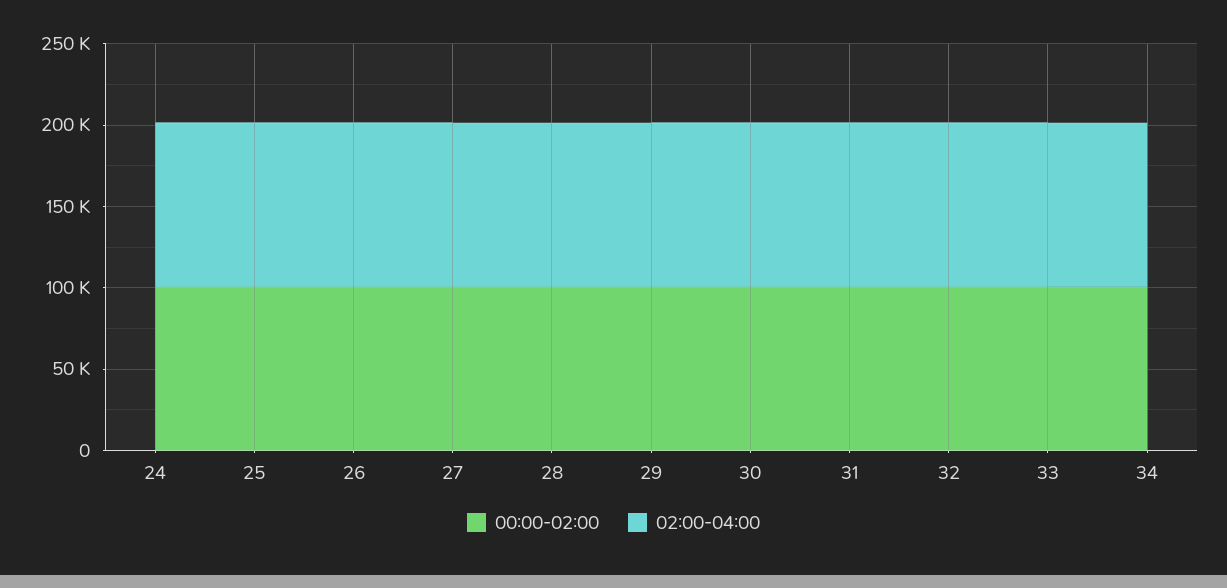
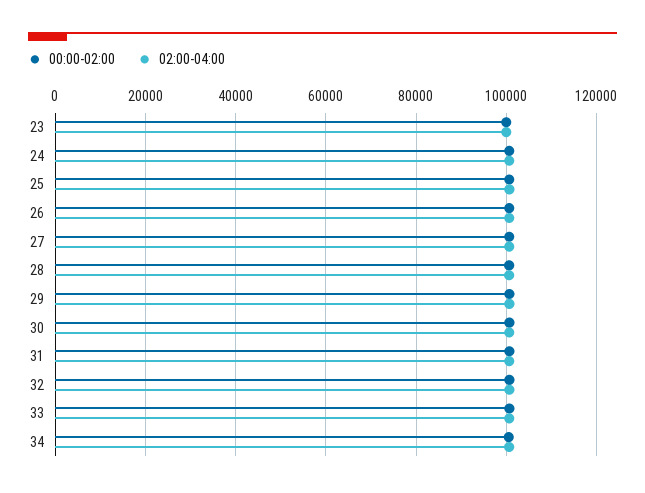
  {
    "00:00-02:00": {
      "24": 100000,
      "25": 100000,
      "26": 100000,
      "27": 100000,
      "28": 100000,
      "29": 100000,
      "30": 100000,
      "31": 100000,
      "32": 100000,
      "33": 100000,
-     "34": 100000
+     "34": 100000,
+     "23": 100000
    },
    "02:00-04:00": {
      "24": 100000,
      "25": 100000,
      "26": 100000,
      "27": 100000,
      "28": 100000,
      "29": 100000,
      "30": 100000,
      "31": 100000,
      "32": 100000,
      "33": 100000,
-     "34": 100000
+     "34": 100000,
+     "23": 100000
    }
  }

